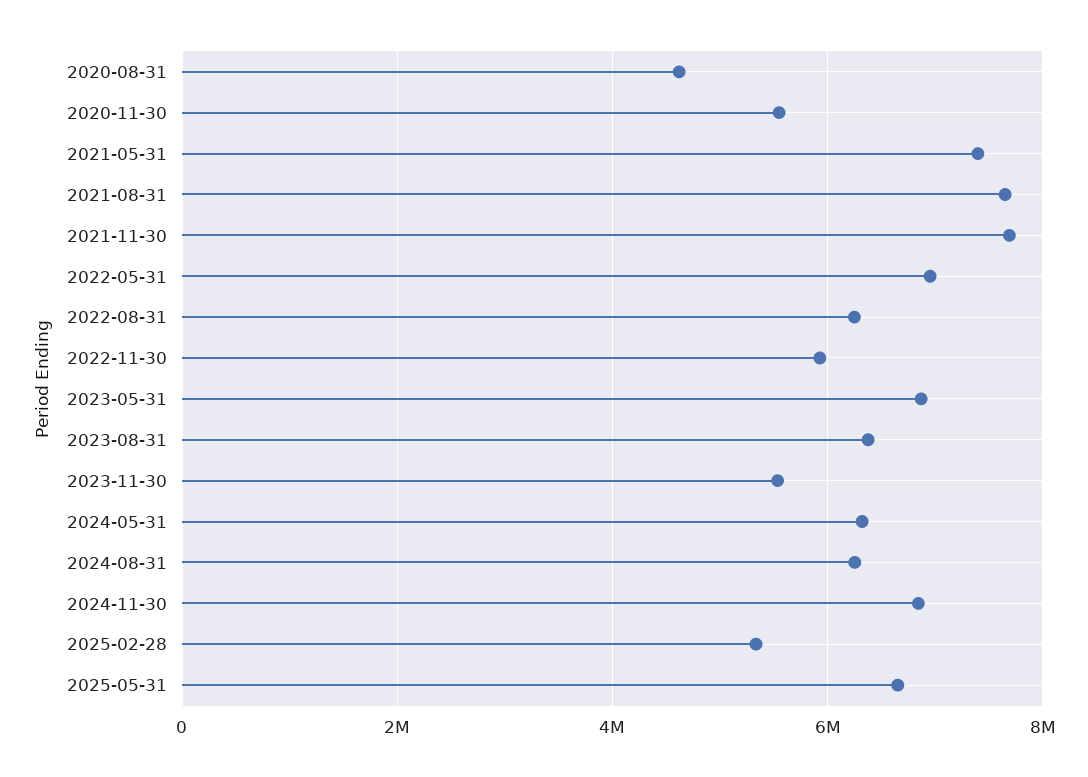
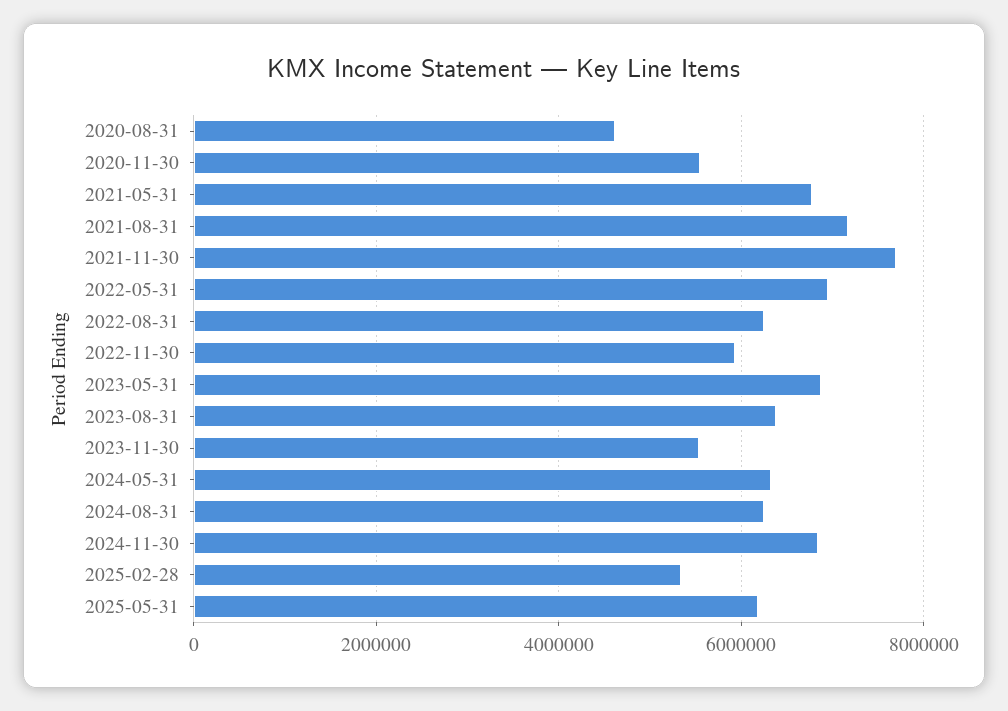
  {
    "2020-08-31": 4600000,
    "2020-11-30": 5600000,
-   "2021-05-31": 7400000,
+   "2021-05-31": 6800000,
-   "2021-08-31": 7600000,
+   "2021-08-31": 7200000,
    "2021-11-30": 7600000,
    "2022-05-31": 7000000,
    "2022-08-31": 6200000,
    "2022-11-30": 6000000,
    "2023-05-31": 6800000,
    "2023-08-31": 6400000,
    "2023-11-30": 5600000,
    "2024-05-31": 6400000,
    "2024-08-31": 6200000,
    "2024-11-30": 6800000,
    "2025-02-28": 5400000,
-   "2025-05-31": 6600000
+   "2025-05-31": 6200000
  }

